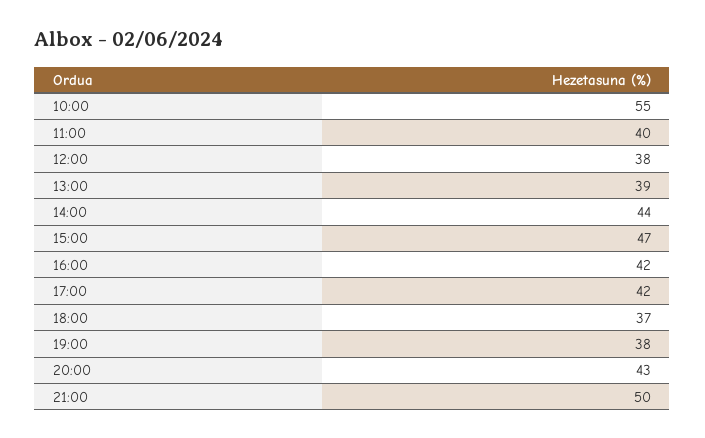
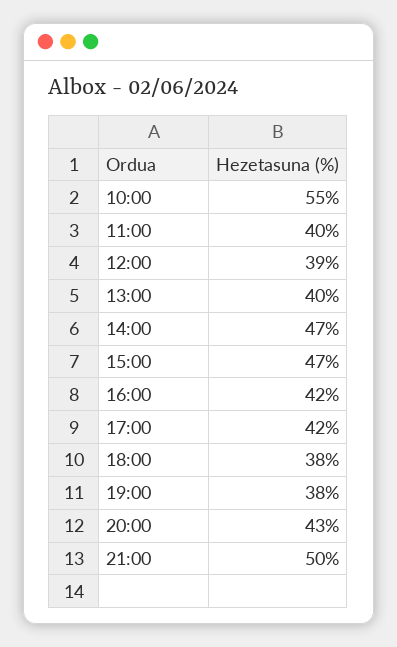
  {
    "10:00": 55,
    "11:00": 40,
-   "12:00": 38,
+   "12:00": 39,
-   "13:00": 39,
+   "13:00": 40,
-   "14:00": 44,
+   "14:00": 47,
    "15:00": 47,
    "16:00": 42,
    "17:00": 42,
-   "18:00": 37,
+   "18:00": 38,
    "19:00": 38,
    "20:00": 43,
    "21:00": 50
  }

